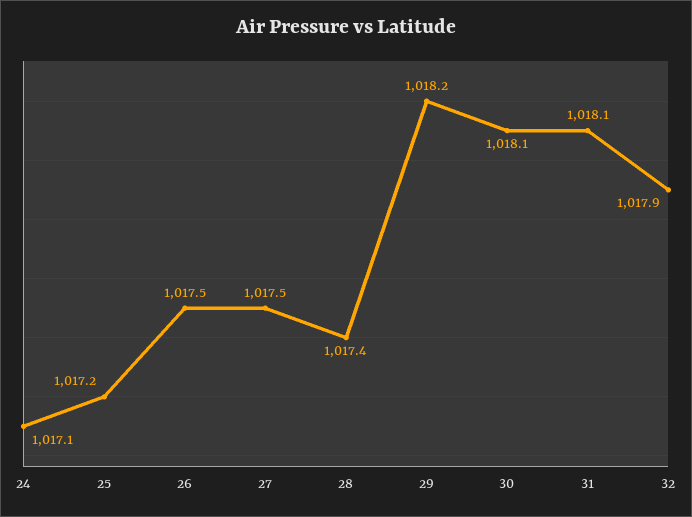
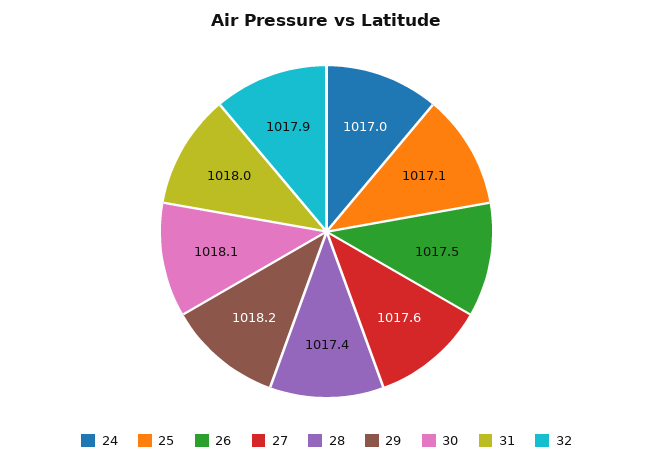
  {
-   "24": 1017.1,
+   "24": 1017,
-   "25": 1017.2,
+   "25": 1017.1,
    "26": 1017.5,
-   "27": 1017.5,
+   "27": 1017.6,
    "28": 1017.4,
    "29": 1018.2,
    "30": 1018.1,
-   "31": 1018.1,
+   "31": 1018,
    "32": 1017.9
  }

